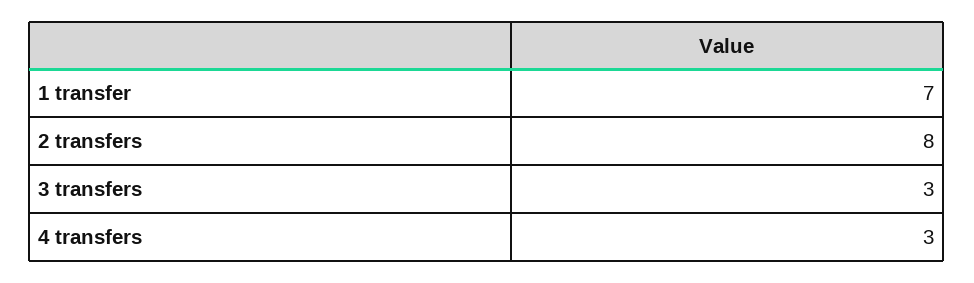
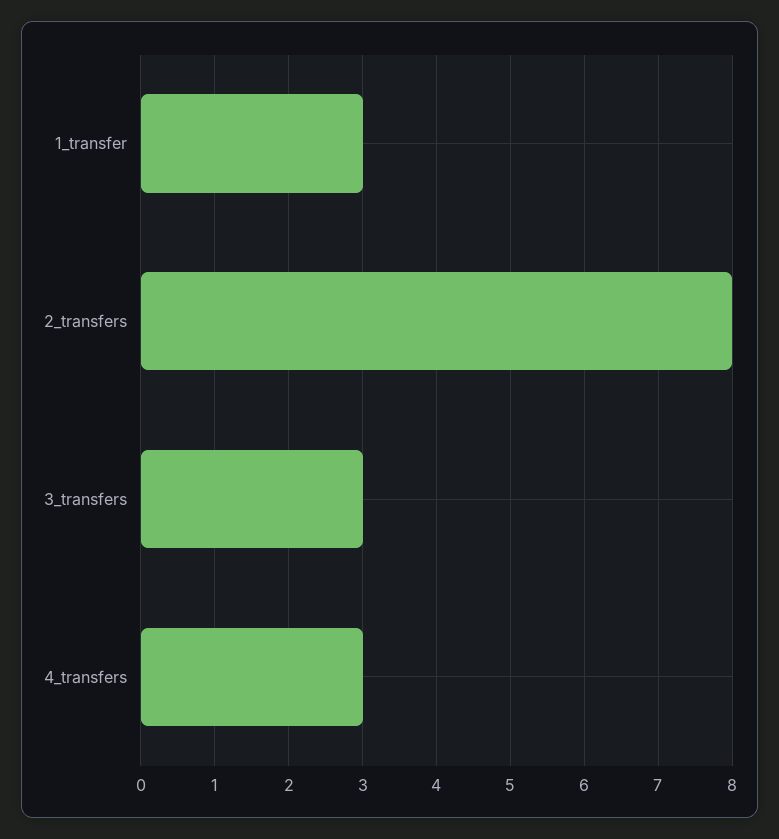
  {
-   "1 transfer": 7,
+   "1 transfer": 3,
    "2 transfers": 8,
    "3 transfers": 3,
    "4 transfers": 3
  }

